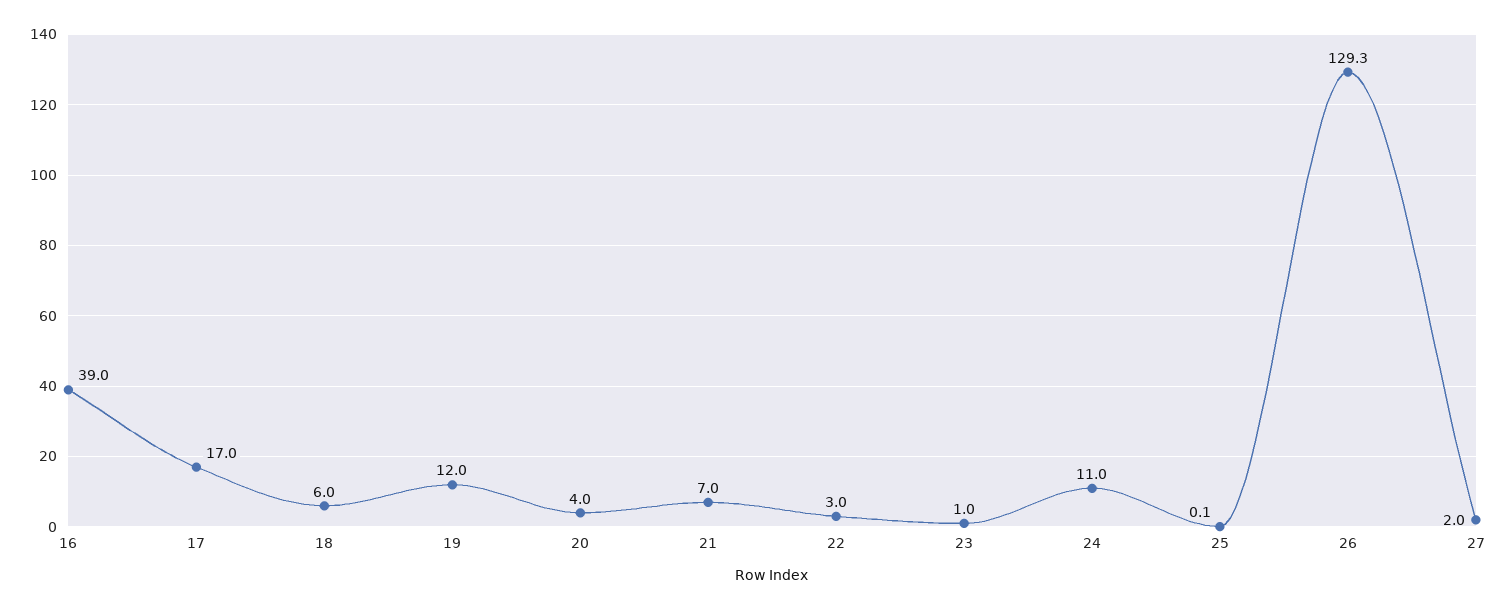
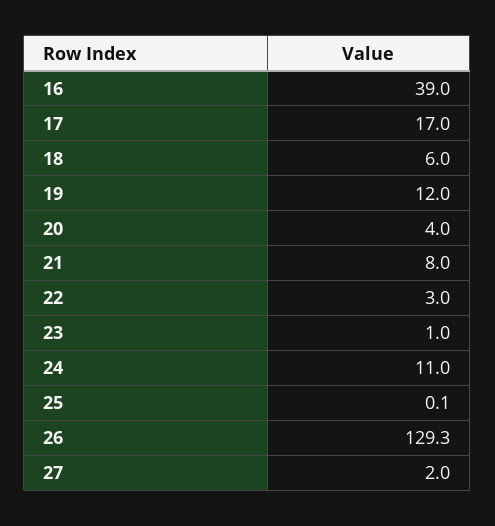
  {
    "16": 39,
    "17": 17,
    "18": 6,
    "19": 12,
    "20": 4,
-   "21": 7,
+   "21": 8,
    "22": 3,
    "23": 1,
    "24": 11,
    "25": 0.1,
    "26": 129.3,
    "27": 2
  }

